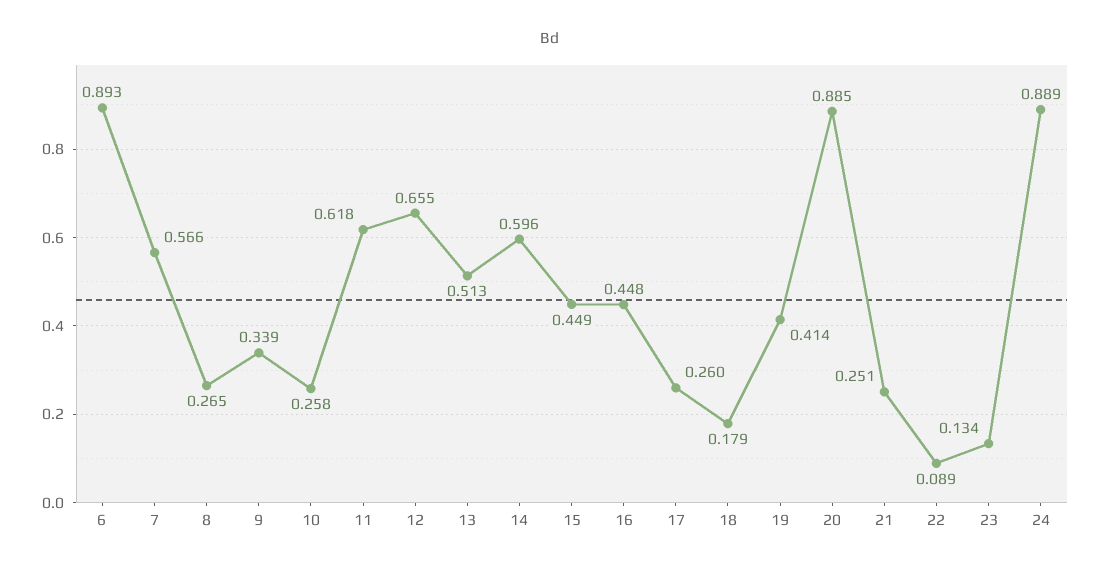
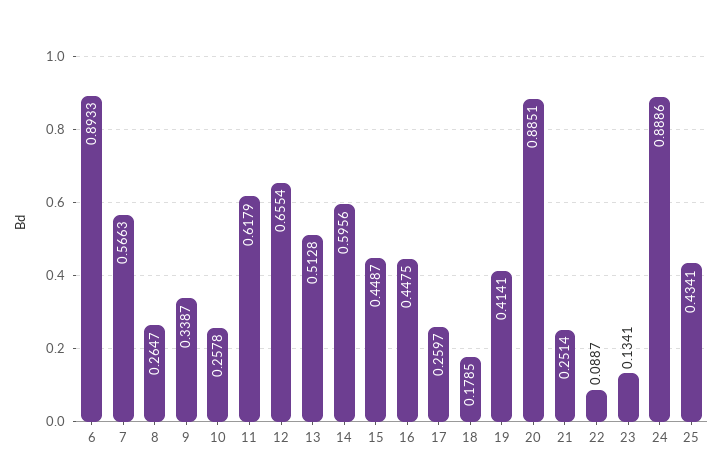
  {
    "6": 0.8933,
    "7": 0.5663,
    "8": 0.2647,
    "9": 0.3387,
    "10": 0.2578,
    "11": 0.6179,
    "12": 0.6554,
    "13": 0.5128,
    "14": 0.5956,
    "15": 0.4487,
    "16": 0.4475,
    "17": 0.2597,
    "18": 0.1785,
    "19": 0.4141,
    "20": 0.8851,
    "21": 0.2514,
    "22": 0.0887,
    "23": 0.1341,
-   "24": 0.8886
+   "24": 0.8886,
+   "25": 0.4341
  }

